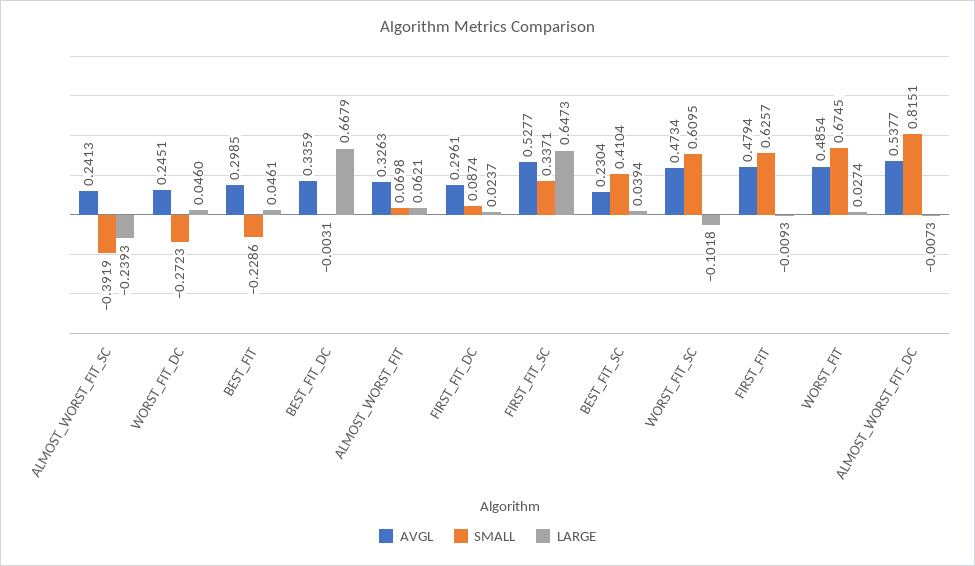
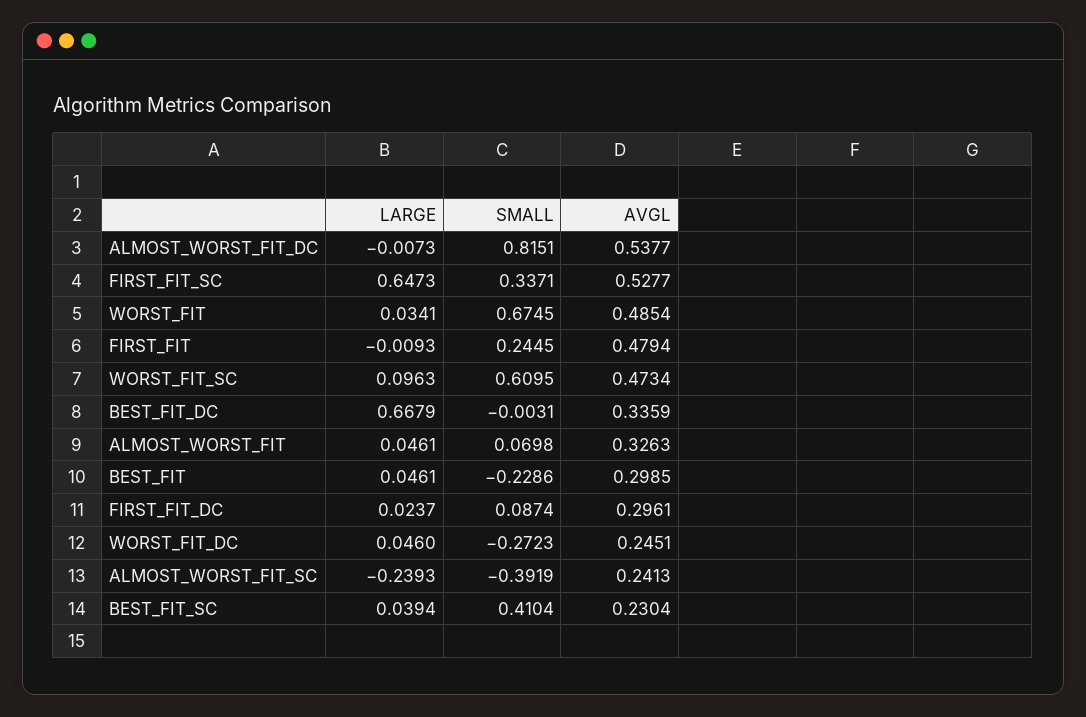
  {
    "AVGL": {
      "ALMOST_WORST_FIT_SC": 0.2413,
      "WORST_FIT_DC": 0.2451,
      "BEST_FIT": 0.2985,
      "BEST_FIT_DC": 0.3359,
      "ALMOST_WORST_FIT": 0.3263,
      "FIRST_FIT_DC": 0.2961,
      "FIRST_FIT_SC": 0.5277,
      "BEST_FIT_SC": 0.2304,
      "WORST_FIT_SC": 0.4734,
      "FIRST_FIT": 0.4794,
      "WORST_FIT": 0.4854,
      "ALMOST_WORST_FIT_DC": 0.5377
    },
    "SMALL": {
      "ALMOST_WORST_FIT_SC": -0.3919,
      "WORST_FIT_DC": -0.2723,
      "BEST_FIT": -0.2286,
      "BEST_FIT_DC": -0.0031,
      "ALMOST_WORST_FIT": 0.0698,
      "FIRST_FIT_DC": 0.0874,
      "FIRST_FIT_SC": 0.3371,
      "BEST_FIT_SC": 0.4104,
      "WORST_FIT_SC": 0.6095,
-     "FIRST_FIT": 0.6257,
+     "FIRST_FIT": 0.2445,
      "WORST_FIT": 0.6745,
      "ALMOST_WORST_FIT_DC": 0.8151
    },
    "LARGE": {
      "ALMOST_WORST_FIT_SC": -0.2393,
      "WORST_FIT_DC": 0.046,
      "BEST_FIT": 0.0461,
      "BEST_FIT_DC": 0.6679,
-     "ALMOST_WORST_FIT": 0.0621,
+     "ALMOST_WORST_FIT": 0.0461,
      "FIRST_FIT_DC": 0.0237,
      "FIRST_FIT_SC": 0.6473,
      "BEST_FIT_SC": 0.0394,
-     "WORST_FIT_SC": -0.1018,
+     "WORST_FIT_SC": 0.0963,
      "FIRST_FIT": -0.0093,
-     "WORST_FIT": 0.0274,
+     "WORST_FIT": 0.0341,
      "ALMOST_WORST_FIT_DC": -0.0073
    }
  }

